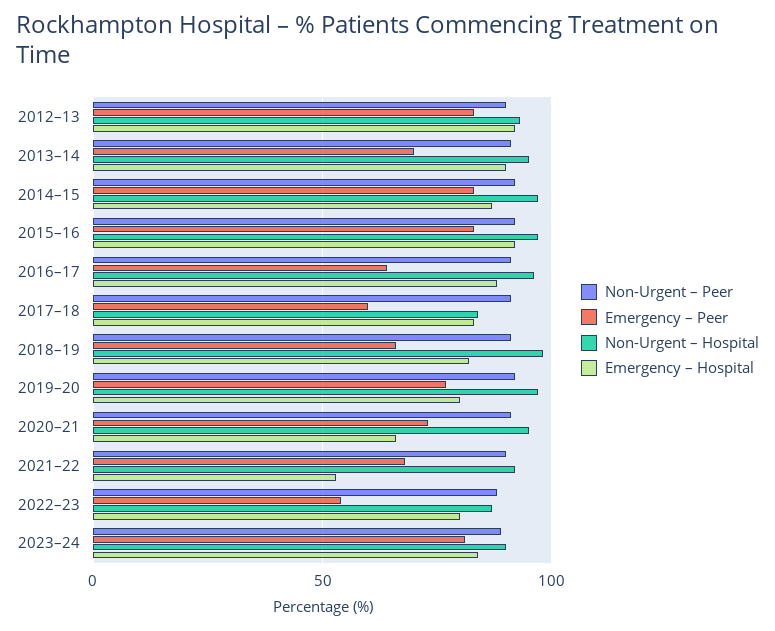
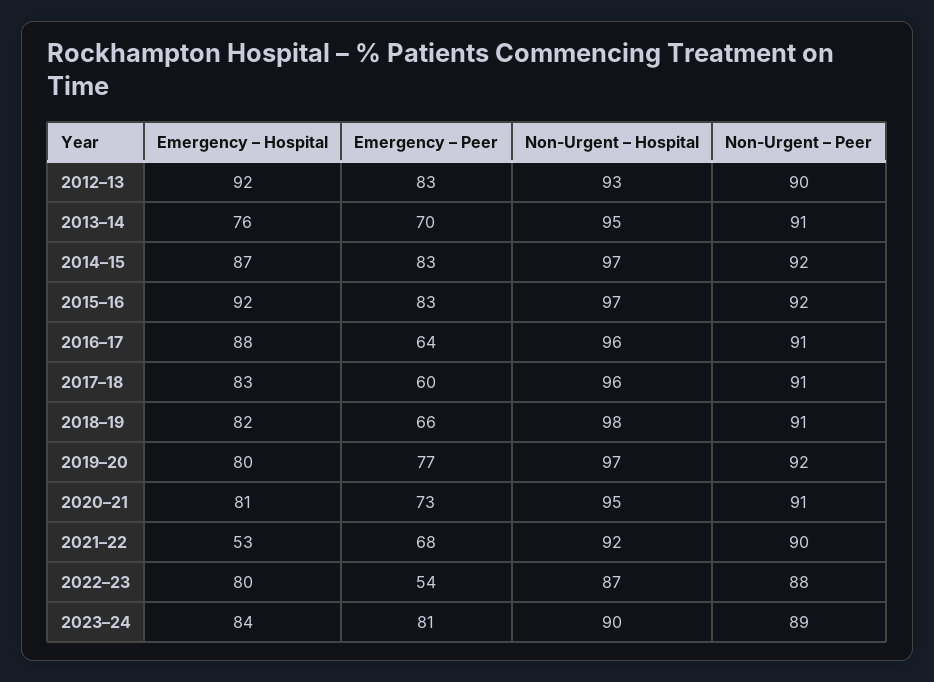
  {
    "Non-Urgent – Peer": {
      "2012–13": 90,
      "2013–14": 91,
      "2014–15": 92,
      "2015–16": 92,
      "2016–17": 91,
      "2017–18": 91,
      "2018–19": 91,
      "2019–20": 92,
      "2020–21": 91,
      "2021–22": 90,
      "2022–23": 88,
      "2023–24": 89
    },
    "Emergency – Peer": {
      "2012–13": 83,
      "2013–14": 70,
      "2014–15": 83,
      "2015–16": 83,
      "2016–17": 64,
      "2017–18": 60,
      "2018–19": 66,
      "2019–20": 77,
      "2020–21": 73,
      "2021–22": 68,
      "2022–23": 54,
      "2023–24": 81
    },
    "Non-Urgent – Hospital": {
      "2012–13": 93,
      "2013–14": 95,
      "2014–15": 97,
      "2015–16": 97,
      "2016–17": 96,
-     "2017–18": 85,
+     "2017–18": 96,
      "2018–19": 98,
      "2019–20": 97,
      "2020–21": 95,
      "2021–22": 92,
      "2022–23": 87,
      "2023–24": 90
    },
    "Emergency – Hospital": {
      "2012–13": 92,
-     "2013–14": 90,
+     "2013–14": 76,
      "2014–15": 87,
      "2015–16": 92,
      "2016–17": 88,
      "2017–18": 83,
      "2018–19": 82,
      "2019–20": 80,
-     "2020–21": 65,
+     "2020–21": 81,
      "2021–22": 53,
      "2022–23": 80,
      "2023–24": 84
    }
  }

